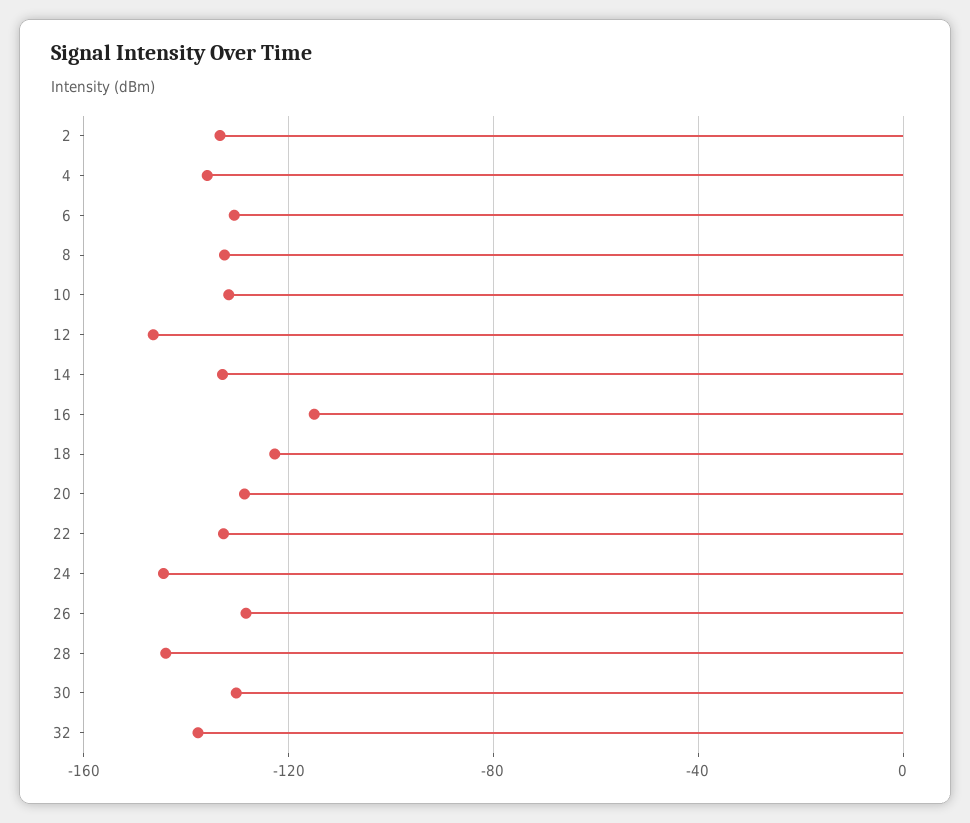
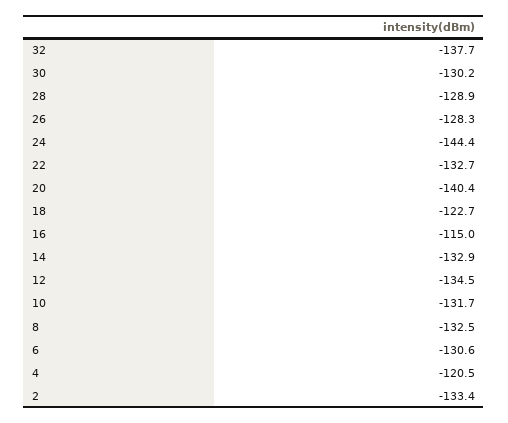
  {
    "2": -133.4,
-   "4": -135,
+   "4": -120.5,
    "6": -130.6,
    "8": -132.5,
    "10": -131.7,
-   "12": -145,
+   "12": -134.5,
    "14": -132.9,
    "16": -115,
    "18": -122.7,
-   "20": -130,
+   "20": -140.4,
    "22": -132.7,
    "24": -144.4,
    "26": -128.3,
-   "28": -145,
+   "28": -128.9,
    "30": -130.2,
    "32": -137.7
  }

